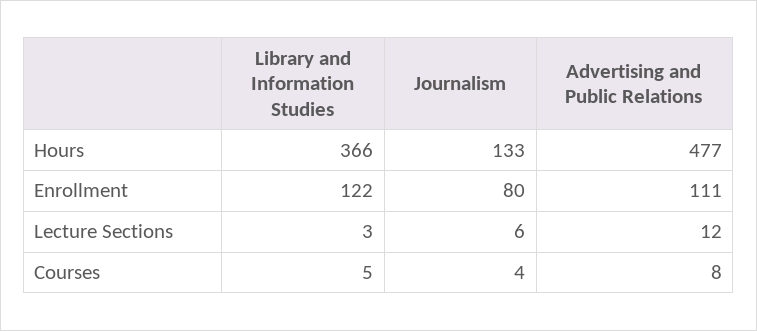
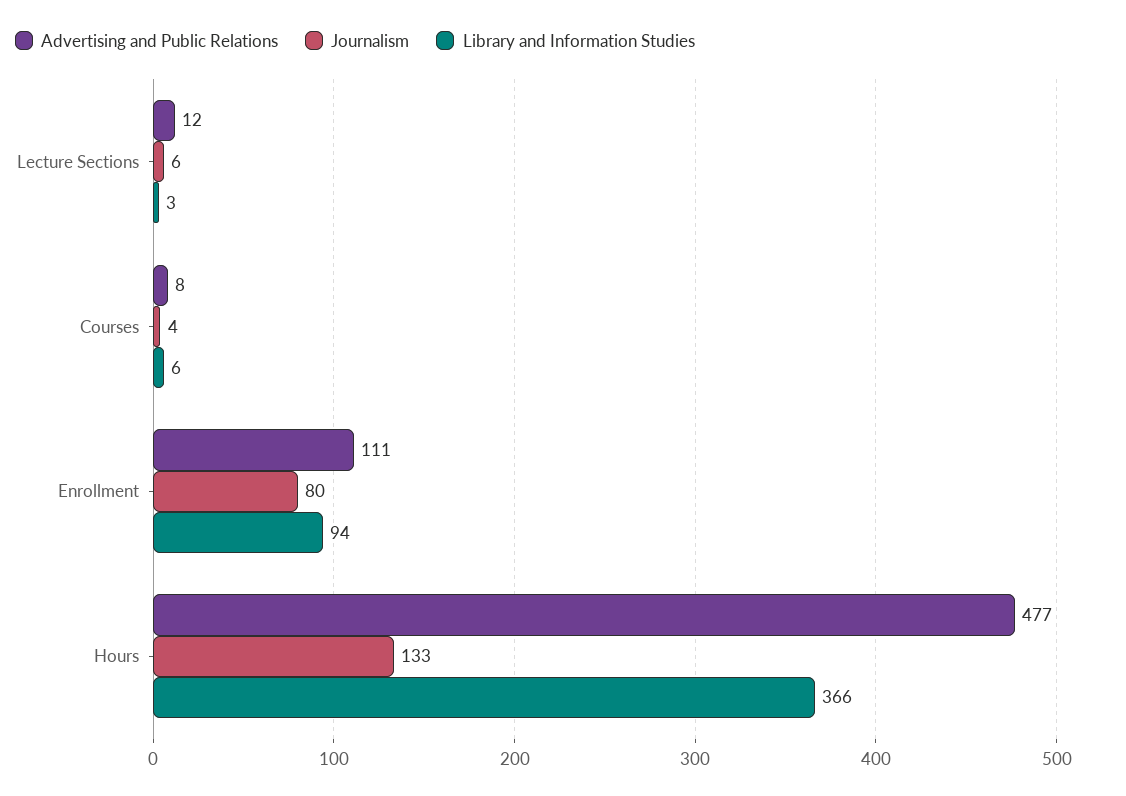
  {
    "Library and Information Studies": {
      "Hours": 366,
-     "Enrollment": 122,
+     "Enrollment": 94,
      "Lecture Sections": 3,
-     "Courses": 5
+     "Courses": 6
    },
    "Journalism": {
      "Hours": 133,
      "Enrollment": 80,
      "Lecture Sections": 6,
      "Courses": 4
    },
    "Advertising and Public Relations": {
      "Hours": 477,
      "Enrollment": 111,
      "Lecture Sections": 12,
      "Courses": 8
    }
  }

